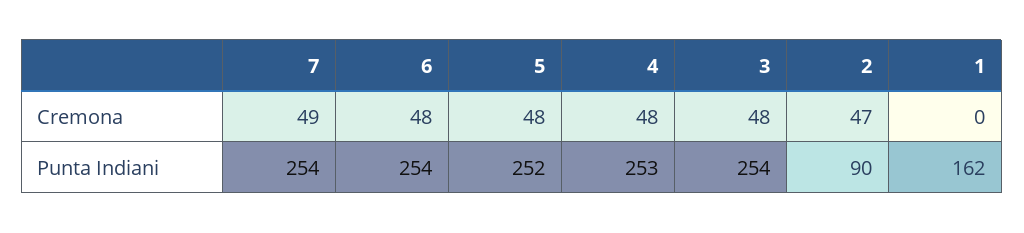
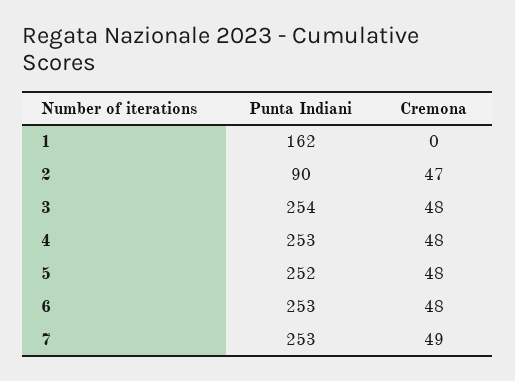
  {
    "7": {
      "Cremona": 49,
-     "Punta Indiani": 254
+     "Punta Indiani": 253
    },
    "6": {
      "Cremona": 48,
-     "Punta Indiani": 254
+     "Punta Indiani": 253
    },
    "5": {
      "Cremona": 48,
      "Punta Indiani": 252
    },
    "4": {
      "Cremona": 48,
      "Punta Indiani": 253
    },
    "3": {
      "Cremona": 48,
      "Punta Indiani": 254
    },
    "2": {
      "Cremona": 47,
      "Punta Indiani": 90
    },
    "1": {
      "Cremona": 0,
      "Punta Indiani": 162
    }
  }

